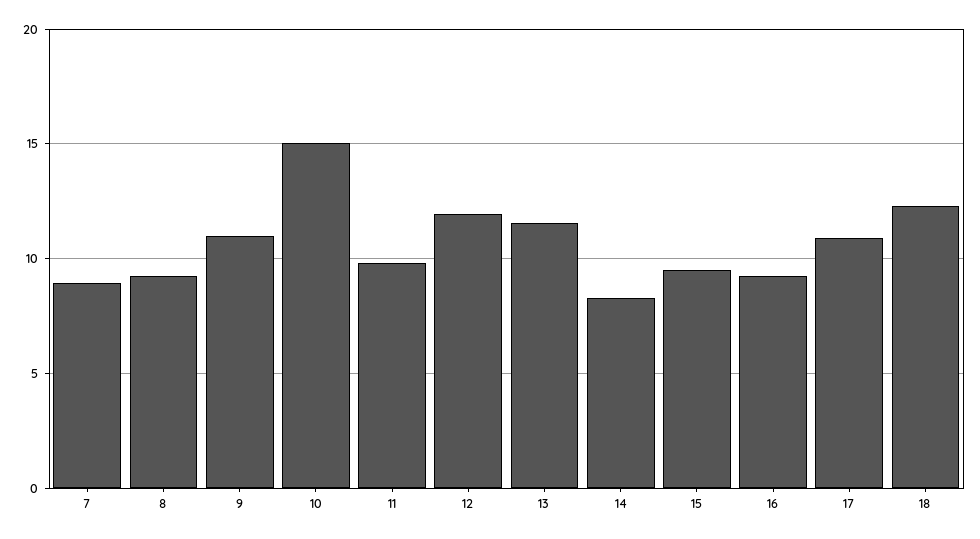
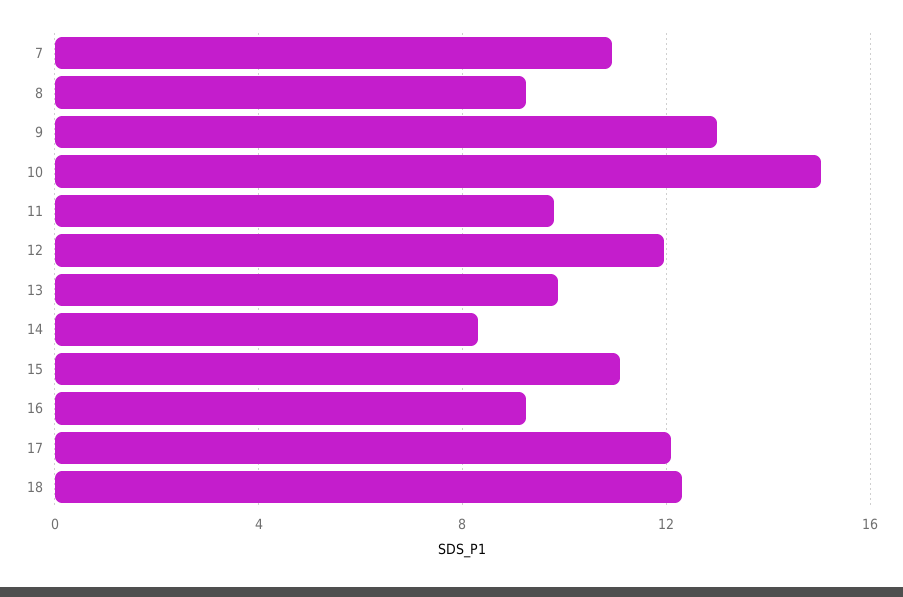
  {
-   "7": 9,
+   "7": 11,
    "8": 9.5,
-   "9": 11,
+   "9": 13,
    "10": 15,
    "11": 10,
    "12": 12,
-   "13": 11.5,
+   "13": 10,
    "14": 8.5,
-   "15": 9.5,
+   "15": 11,
    "16": 9.5,
-   "17": 11,
+   "17": 12,
    "18": 12.5
  }

